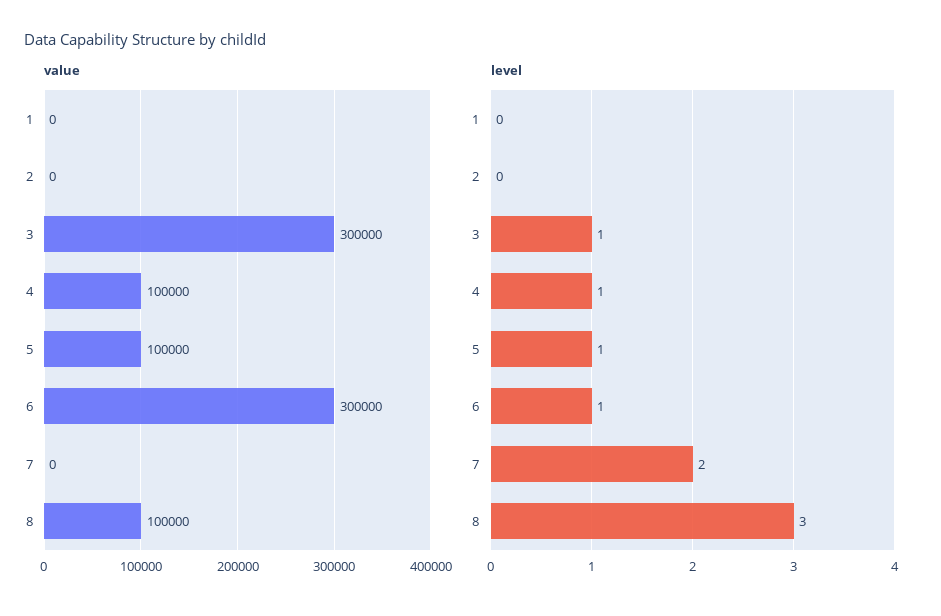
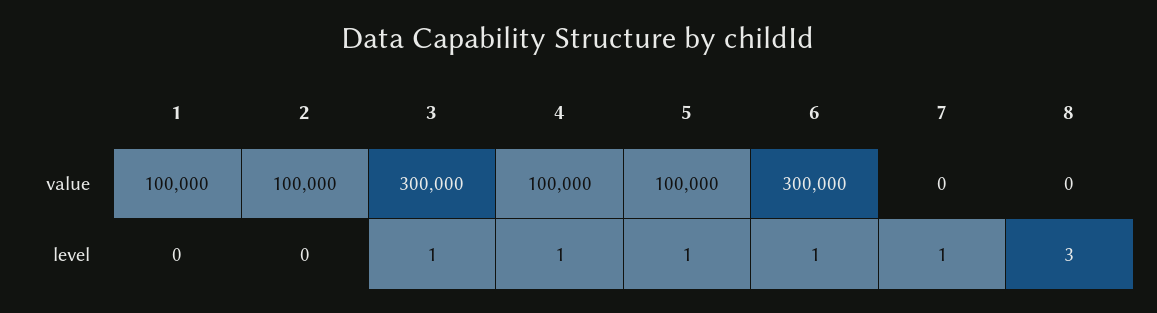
  {
    "value": {
-     "1": 0,
+     "1": 100000,
-     "2": 0,
+     "2": 100000,
      "3": 300000,
      "4": 100000,
      "5": 100000,
      "6": 300000,
      "7": 0,
-     "8": 100000
+     "8": 0
    },
    "level": {
      "1": 0,
      "2": 0,
      "3": 1,
      "4": 1,
      "5": 1,
      "6": 1,
-     "7": 2,
+     "7": 1,
      "8": 3
    }
  }

